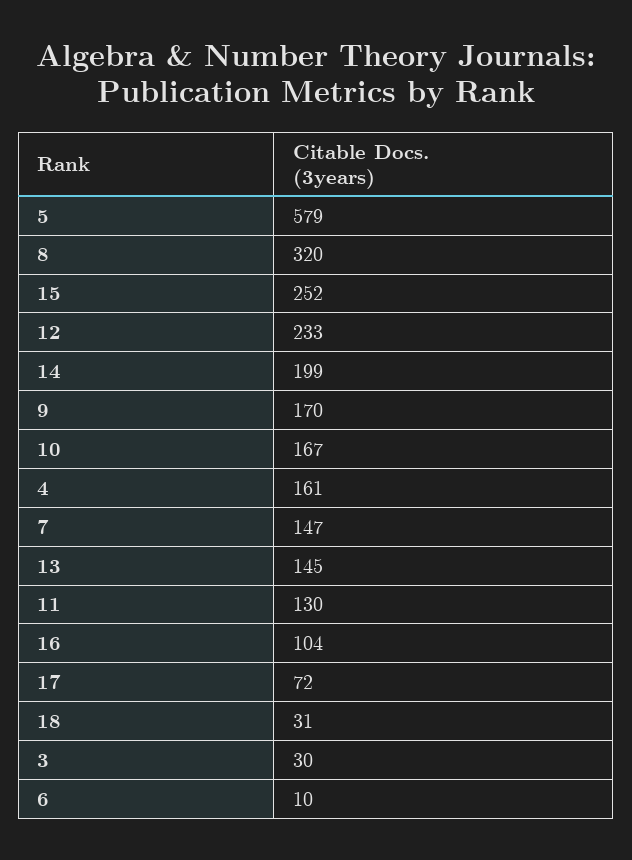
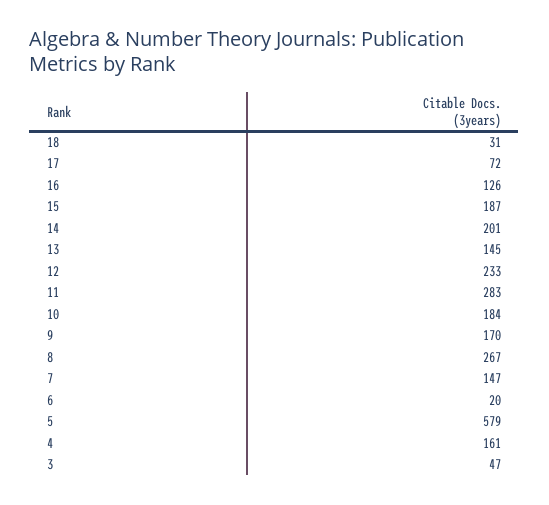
  {
    "5": 579,
-   "8": 320,
+   "8": 267,
-   "15": 252,
+   "15": 187,
    "12": 233,
-   "14": 199,
+   "14": 201,
    "9": 170,
-   "10": 167,
+   "10": 184,
    "4": 161,
    "7": 147,
    "13": 145,
-   "11": 130,
+   "11": 283,
-   "16": 104,
+   "16": 126,
    "17": 72,
    "18": 31,
-   "3": 30,
+   "3": 47,
-   "6": 10
+   "6": 20
  }

